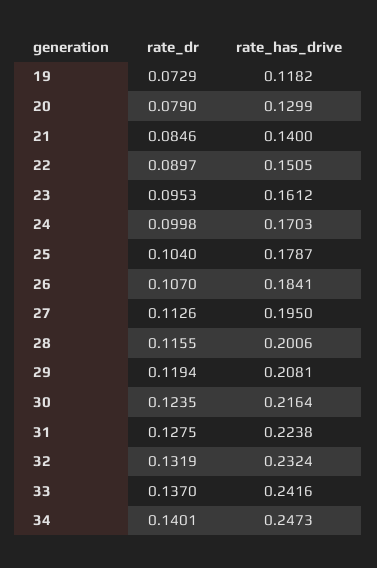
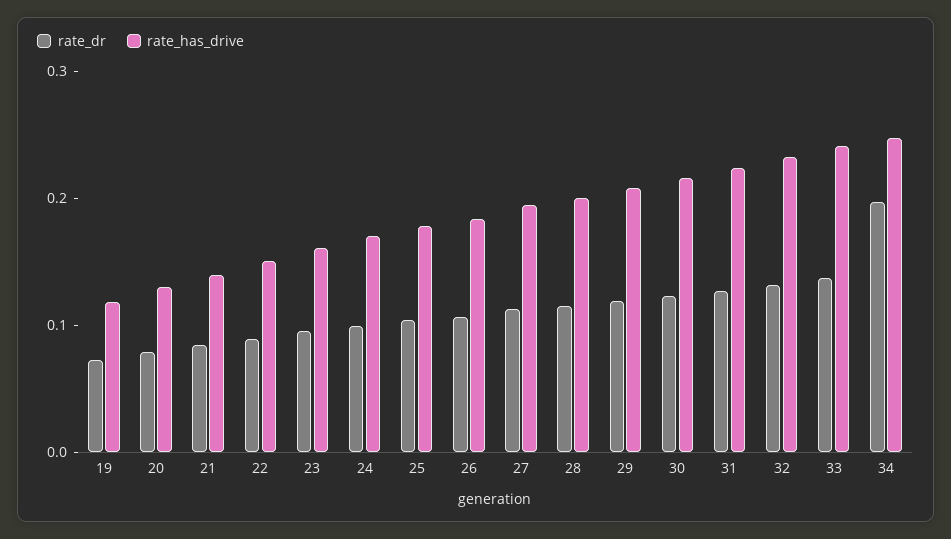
  {
    "rate_dr": {
      "19": 0.0729,
      "20": 0.079,
      "21": 0.0846,
      "22": 0.0897,
      "23": 0.0953,
      "24": 0.0998,
      "25": 0.104,
      "26": 0.107,
      "27": 0.1126,
      "28": 0.1155,
      "29": 0.1194,
      "30": 0.1235,
      "31": 0.1275,
      "32": 0.1319,
      "33": 0.137,
-     "34": 0.1401
+     "34": 0.2
    },
    "rate_has_drive": {
      "19": 0.1182,
      "20": 0.1299,
      "21": 0.14,
      "22": 0.1505,
      "23": 0.1612,
      "24": 0.1703,
      "25": 0.1787,
      "26": 0.1841,
      "27": 0.195,
      "28": 0.2006,
      "29": 0.2081,
      "30": 0.2164,
      "31": 0.2238,
      "32": 0.2324,
      "33": 0.2416,
      "34": 0.2473
    }
  }

